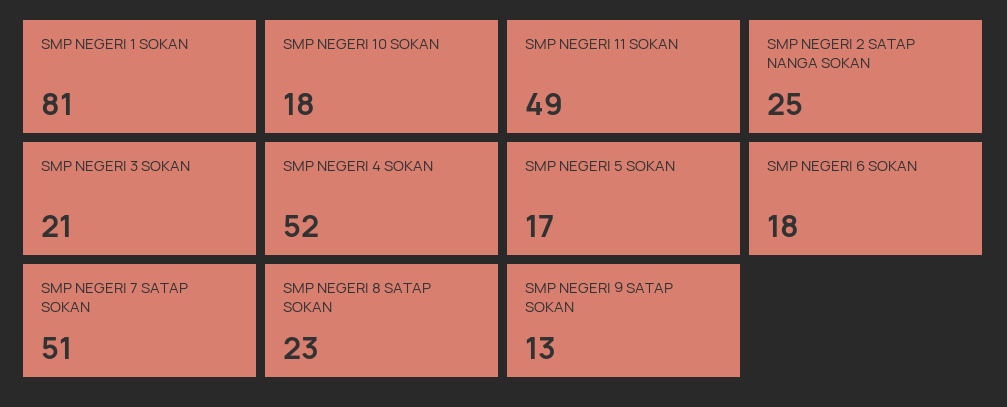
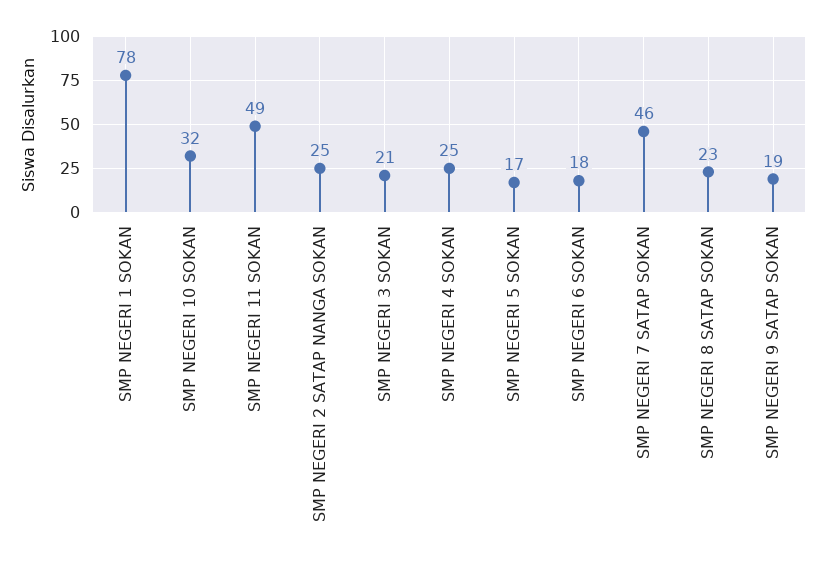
  {
-   "SMP NEGERI 1 SOKAN": 81,
+   "SMP NEGERI 1 SOKAN": 78,
-   "SMP NEGERI 10 SOKAN": 18,
+   "SMP NEGERI 10 SOKAN": 32,
    "SMP NEGERI 11 SOKAN": 49,
    "SMP NEGERI 2 SATAP NANGA SOKAN": 25,
    "SMP NEGERI 3 SOKAN": 21,
-   "SMP NEGERI 4 SOKAN": 52,
+   "SMP NEGERI 4 SOKAN": 25,
    "SMP NEGERI 5 SOKAN": 17,
    "SMP NEGERI 6 SOKAN": 18,
-   "SMP NEGERI 7 SATAP SOKAN": 51,
+   "SMP NEGERI 7 SATAP SOKAN": 46,
    "SMP NEGERI 8 SATAP SOKAN": 23,
-   "SMP NEGERI 9 SATAP SOKAN": 13
+   "SMP NEGERI 9 SATAP SOKAN": 19
  }

